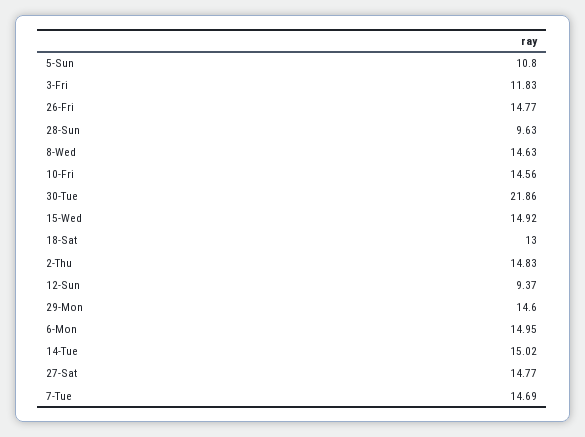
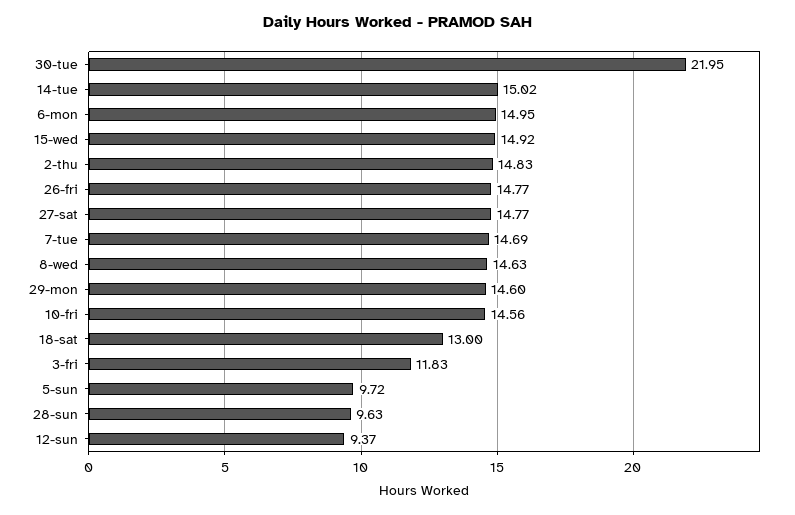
  {
-   "5-Sun": 10.8,
+   "5-Sun": 9.72,
    "3-Fri": 11.83,
    "26-Fri": 14.77,
    "28-Sun": 9.63,
    "8-Wed": 14.63,
    "10-Fri": 14.56,
-   "30-Tue": 21.86,
+   "30-Tue": 21.95,
    "15-Wed": 14.92,
    "18-Sat": 13,
    "2-Thu": 14.83,
    "12-Sun": 9.37,
    "29-Mon": 14.6,
    "6-Mon": 14.95,
    "14-Tue": 15.02,
    "27-Sat": 14.77,
    "7-Tue": 14.69
  }

